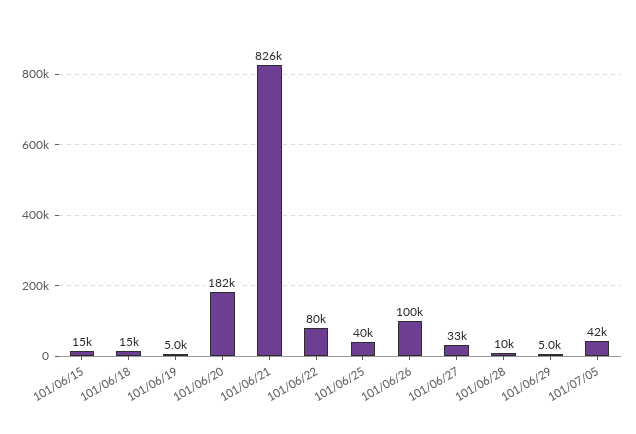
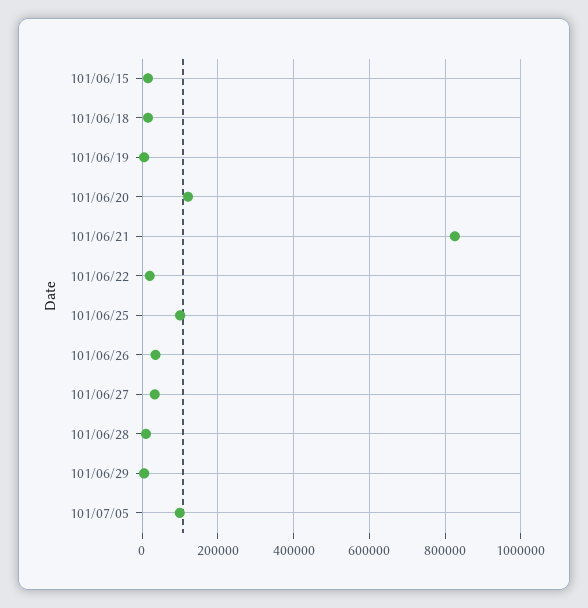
  {
    "101/06/15": 15000,
    "101/06/18": 15000,
    "101/06/19": 5000,
-   "101/06/20": 182000,
+   "101/06/20": 120000,
    "101/06/21": 826000,
-   "101/06/22": 80000,
+   "101/06/22": 20000,
-   "101/06/25": 40000,
+   "101/06/25": 100000,
-   "101/06/26": 100000,
+   "101/06/26": 40000,
    "101/06/27": 33000,
    "101/06/28": 10000,
    "101/06/29": 5000,
-   "101/07/05": 42000
+   "101/07/05": 100000
  }

